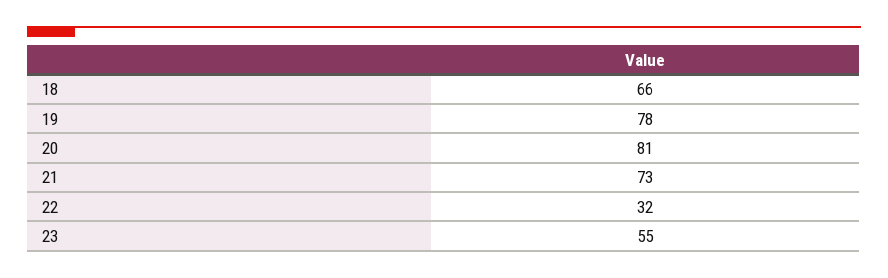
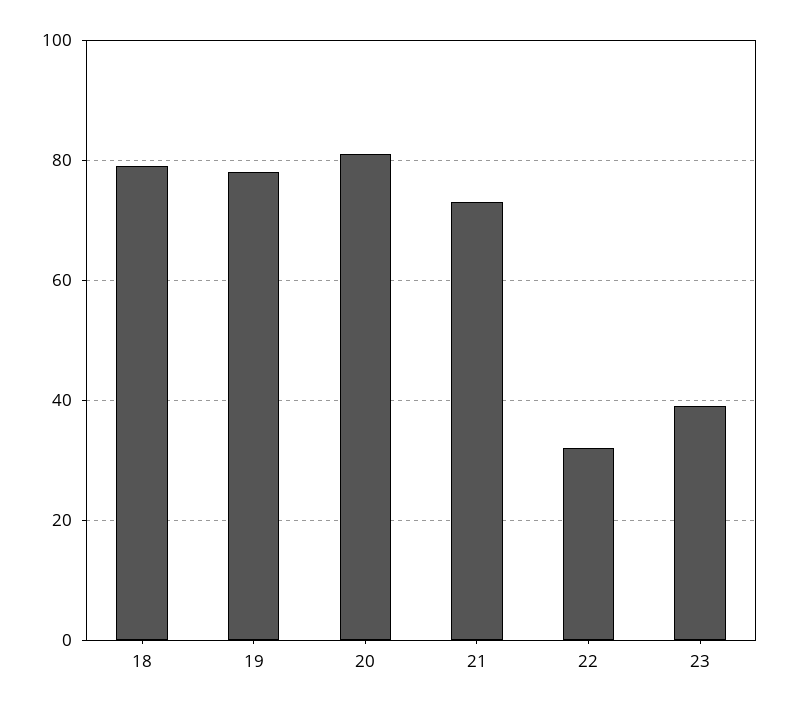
  {
-   "18": 66,
+   "18": 80,
    "19": 78,
    "20": 81,
    "21": 73,
    "22": 32,
-   "23": 55
+   "23": 40
  }

